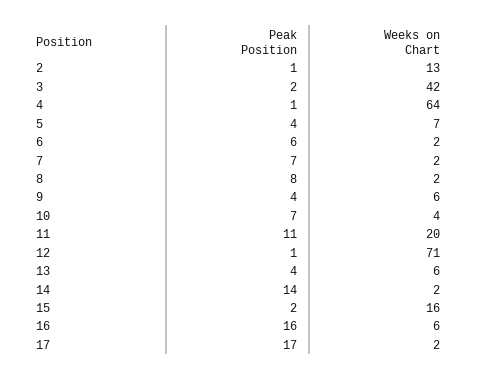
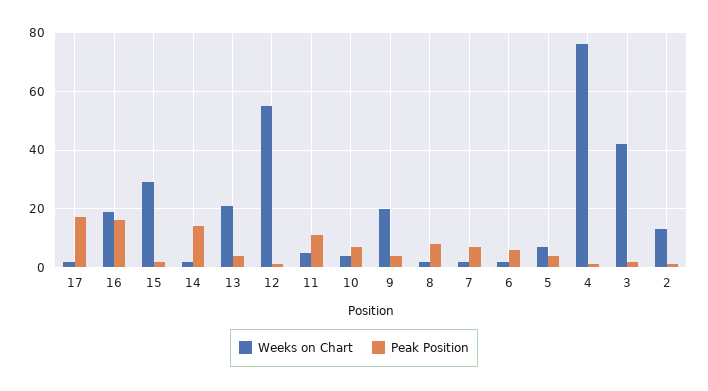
  {
    "Peak Position": {
      "2": 1,
      "3": 2,
      "4": 1,
      "5": 4,
      "6": 6,
      "7": 7,
      "8": 8,
      "9": 4,
      "10": 7,
      "11": 11,
      "12": 1,
      "13": 4,
      "14": 14,
      "15": 2,
      "16": 16,
      "17": 17
    },
    "Weeks on Chart": {
      "2": 13,
      "3": 42,
-     "4": 64,
+     "4": 75,
      "5": 7,
      "6": 2,
      "7": 2,
      "8": 2,
-     "9": 6,
+     "9": 20,
      "10": 4,
-     "11": 20,
+     "11": 5,
-     "12": 71,
+     "12": 55,
-     "13": 6,
+     "13": 20,
      "14": 2,
-     "15": 16,
+     "15": 30,
-     "16": 6,
+     "16": 20,
      "17": 2
    }
  }

